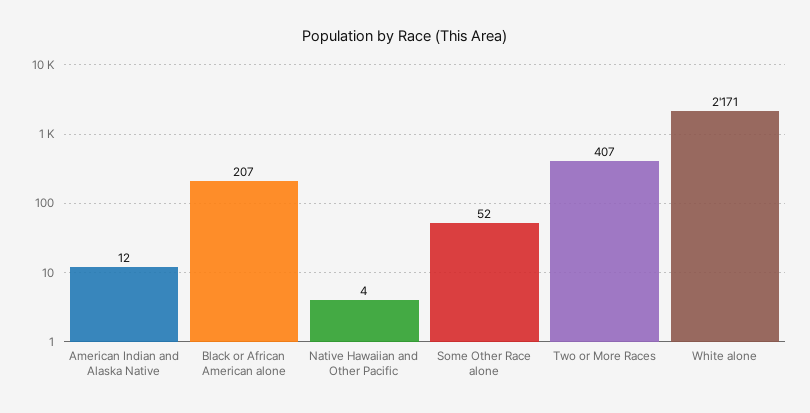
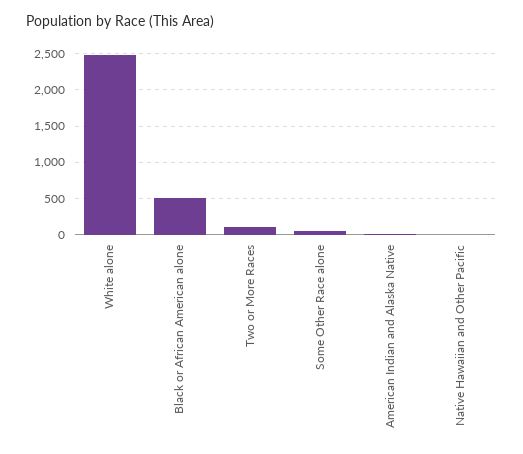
  {
    "American Indian and Alaska Native": 12,
-   "Black or African American alone": 207,
+   "Black or African American alone": 500,
    "Native Hawaiian and Other Pacific": 4,
    "Some Other Race alone": 52,
-   "Two or More Races": 407,
+   "Two or More Races": 100,
-   "White alone": 2171
+   "White alone": 2500
  }

